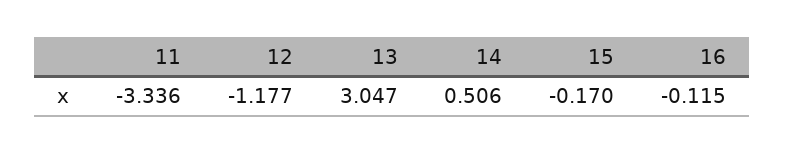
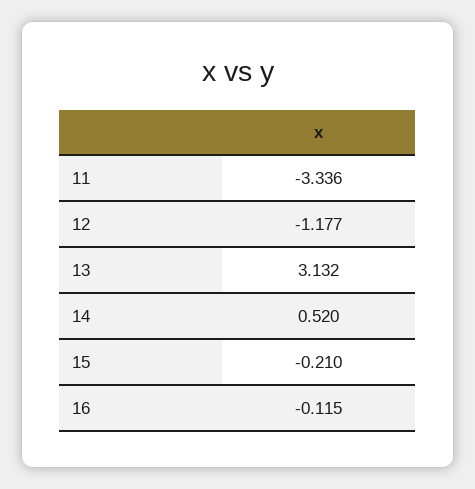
  {
    "11": -3.336,
    "12": -1.177,
-   "13": 3.047,
+   "13": 3.132,
-   "14": 0.506,
+   "14": 0.52,
-   "15": -0.17,
+   "15": -0.21,
    "16": -0.115
  }

